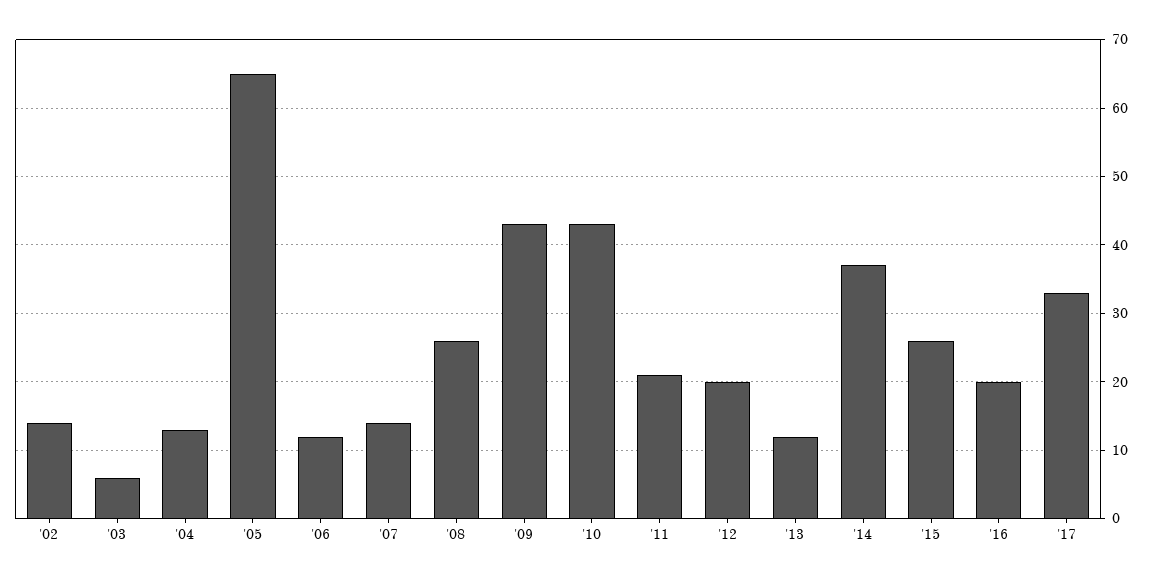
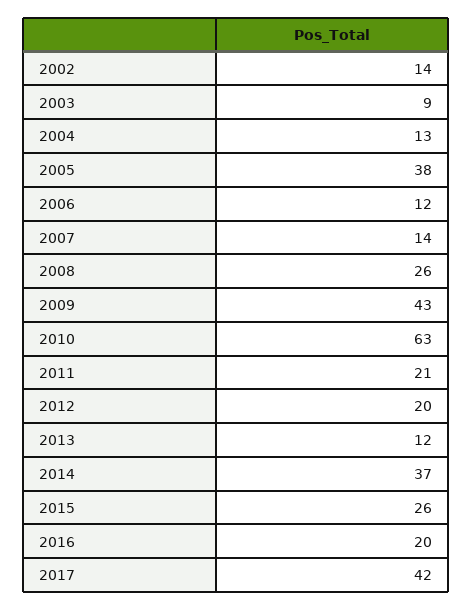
  {
    "'02": 14,
-   "'03": 6,
+   "'03": 9,
    "'04": 13,
-   "'05": 65,
+   "'05": 38,
    "'06": 12,
    "'07": 14,
    "'08": 26,
    "'09": 43,
-   "'10": 43,
+   "'10": 63,
    "'11": 21,
    "'12": 20,
    "'13": 12,
    "'14": 37,
    "'15": 26,
    "'16": 20,
-   "'17": 33
+   "'17": 42
  }

